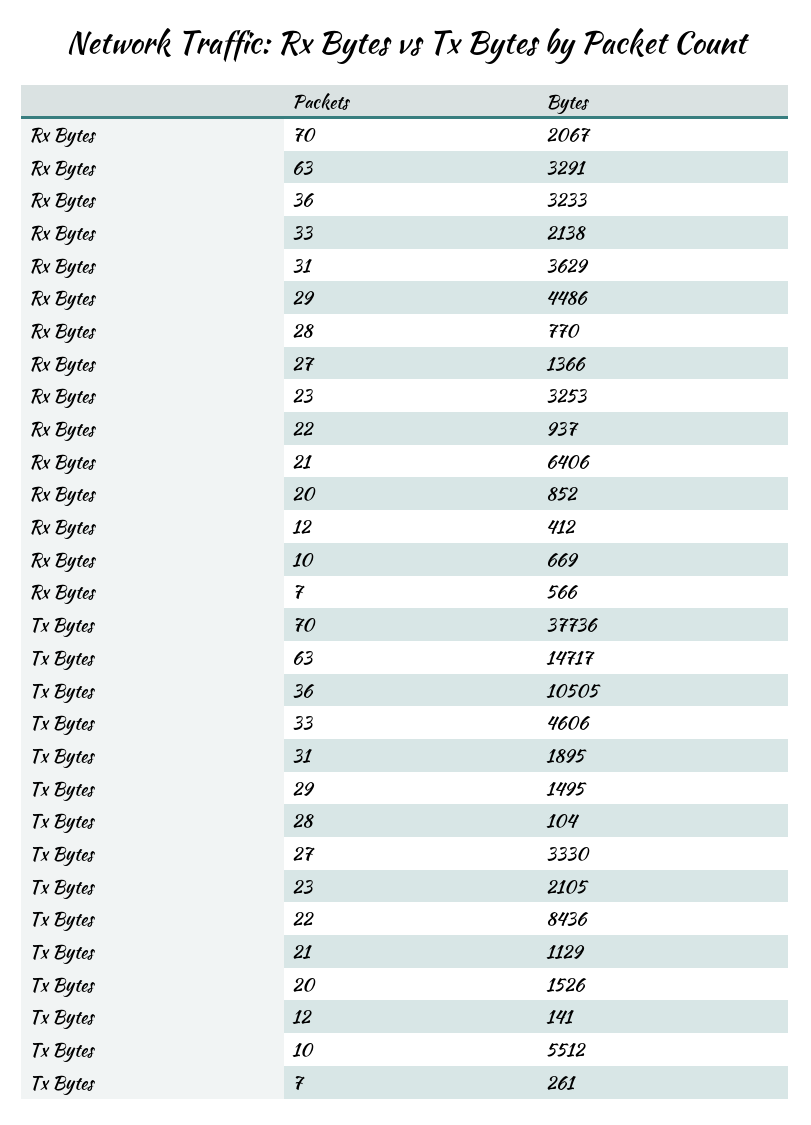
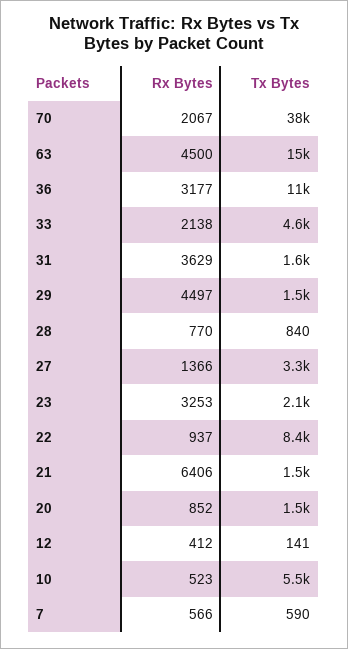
  {
    "Rx Bytes": {
      "70": 2067,
-     "63": 3291,
+     "63": 4500,
-     "36": 3233,
+     "36": 3177,
      "33": 2138,
      "31": 3629,
-     "29": 4486,
+     "29": 4497,
      "28": 770,
      "27": 1366,
      "23": 3253,
      "22": 937,
      "21": 6406,
      "20": 852,
      "12": 412,
-     "10": 669,
+     "10": 523,
      "7": 566
    },
    "Tx Bytes": {
      "70": 37736,
      "63": 14717,
      "36": 10505,
      "33": 4606,
-     "31": 1895,
+     "31": 1600,
      "29": 1495,
-     "28": 104,
+     "28": 840,
      "27": 3330,
      "23": 2105,
      "22": 8436,
-     "21": 1129,
+     "21": 1500,
      "20": 1526,
      "12": 141,
      "10": 5512,
-     "7": 261
+     "7": 590
    }
  }

